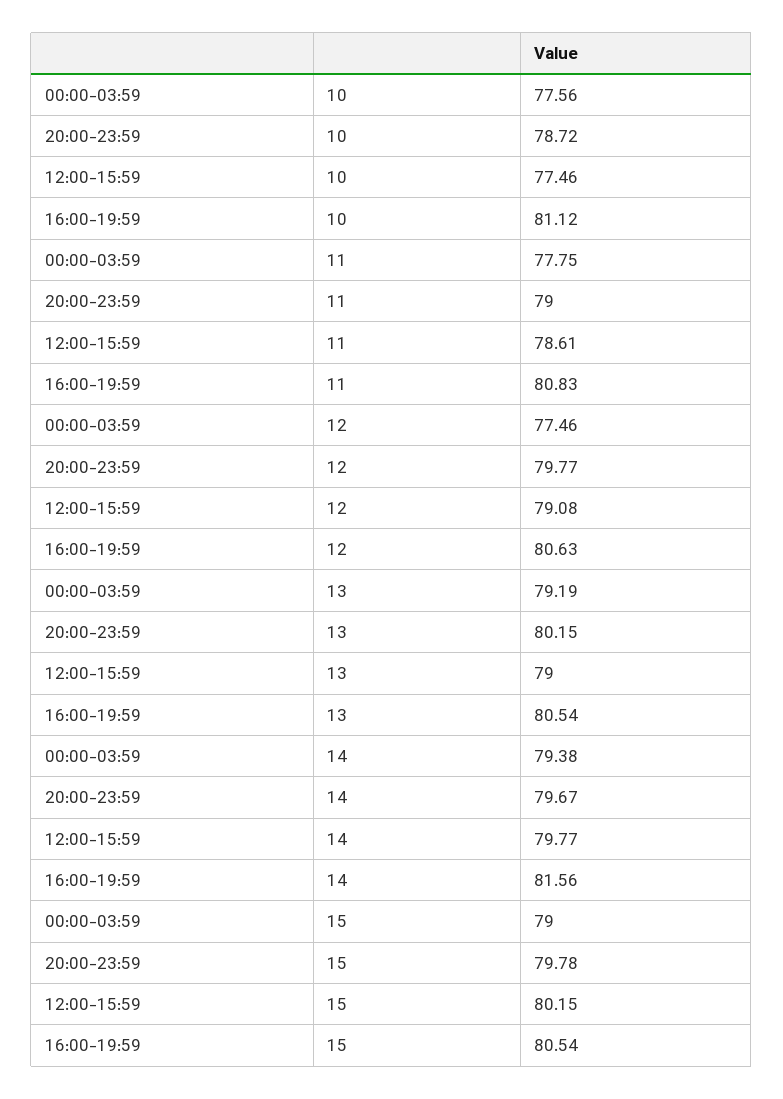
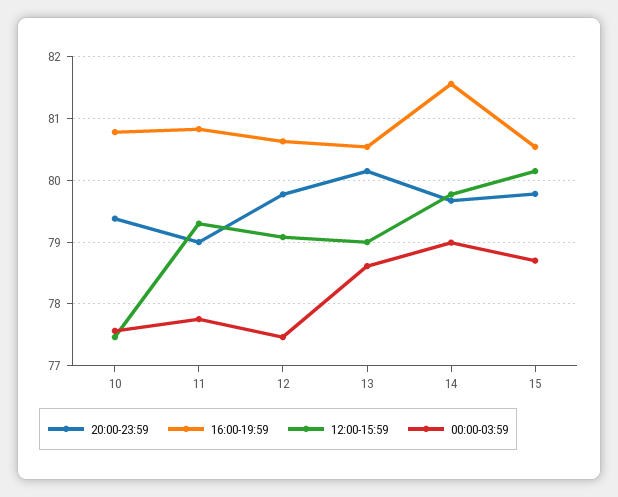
  {
    "00:00-03:59": {
      "10": 77.56,
      "11": 77.75,
      "12": 77.46,
-     "13": 79.19,
+     "13": 78.6,
-     "14": 79.38,
+     "14": 79,
-     "15": 79
+     "15": 78.7
    },
    "20:00-23:59": {
-     "10": 78.72,
+     "10": 79.4,
      "11": 79,
      "12": 79.77,
      "13": 80.15,
      "14": 79.67,
      "15": 79.78
    },
    "12:00-15:59": {
      "10": 77.46,
-     "11": 78.61,
+     "11": 79.3,
      "12": 79.08,
      "13": 79,
      "14": 79.77,
      "15": 80.15
    },
    "16:00-19:59": {
-     "10": 81.12,
+     "10": 80.8,
      "11": 80.83,
      "12": 80.63,
      "13": 80.54,
      "14": 81.56,
      "15": 80.54
    }
  }

